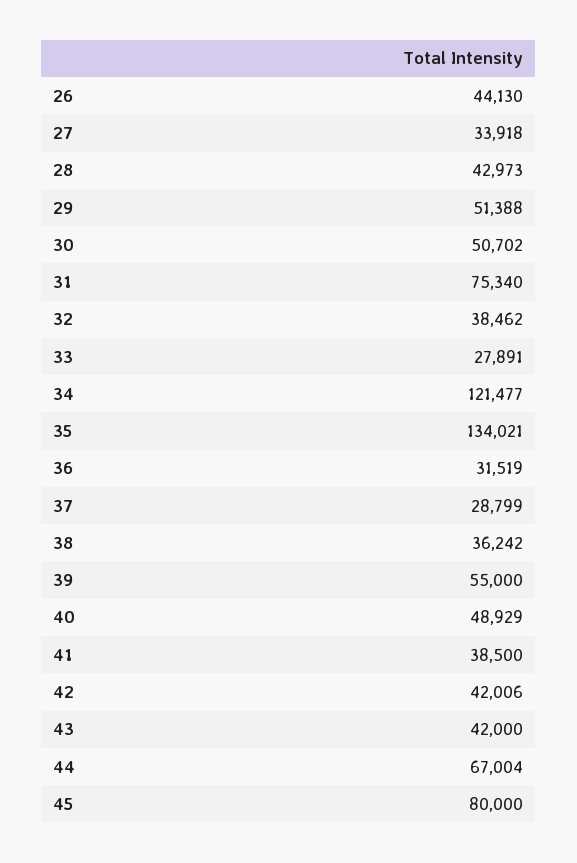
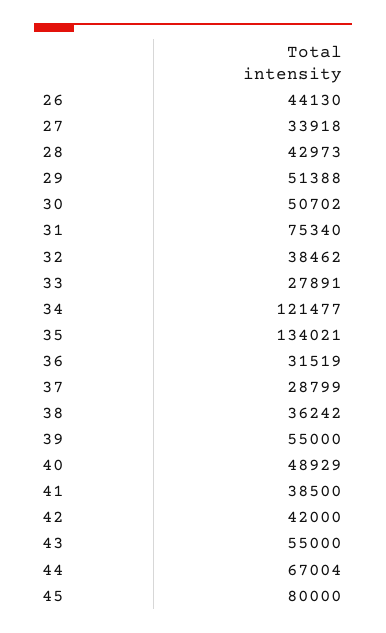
  {
    "26": 44130,
    "27": 33918,
    "28": 42973,
    "29": 51388,
    "30": 50702,
    "31": 75340,
    "32": 38462,
    "33": 27891,
    "34": 121477,
    "35": 134021,
    "36": 31519,
    "37": 28799,
    "38": 36242,
    "39": 55000,
    "40": 48929,
    "41": 38500,
-   "42": 42006,
+   "42": 42000,
-   "43": 42000,
+   "43": 55000,
    "44": 67004,
    "45": 80000
  }

